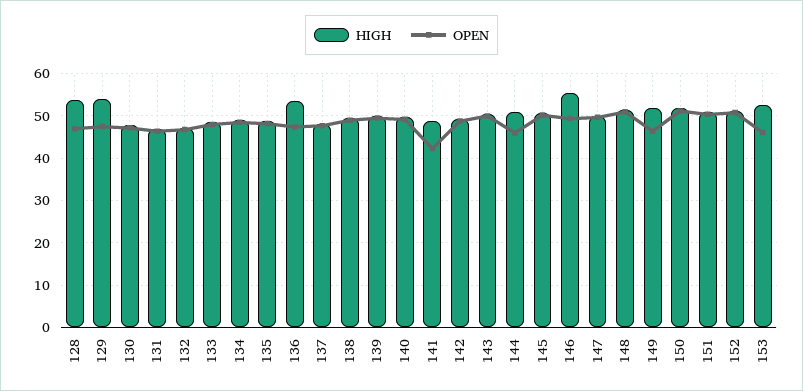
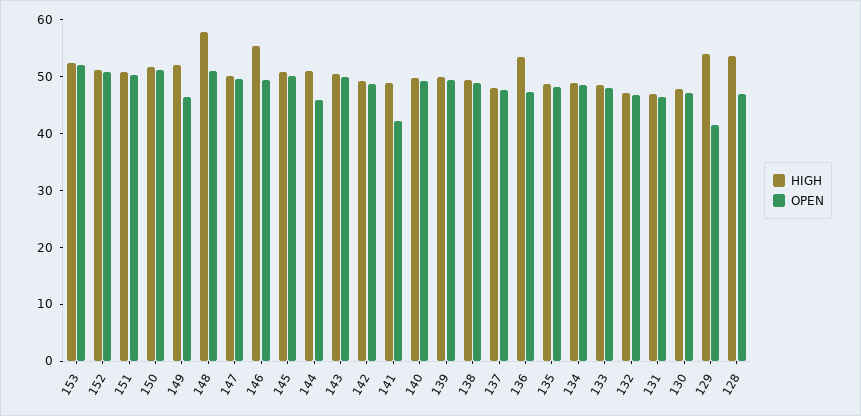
  {
    "HIGH": {
      "128": 54,
      "129": 54,
      "130": 48,
      "131": 46,
      "132": 48,
      "133": 48,
      "134": 50,
      "135": 48,
      "136": 54,
      "137": 48,
      "138": 50,
      "139": 50,
      "140": 50,
      "141": 48,
      "142": 50,
      "143": 50,
      "144": 52,
      "145": 50,
      "146": 56,
      "147": 50,
-     "148": 52,
+     "148": 58,
      "149": 52,
      "150": 52,
      "151": 50,
      "152": 52,
      "153": 52
    },
    "OPEN": {
      "128": 48,
-     "129": 48,
+     "129": 42,
      "130": 48,
      "131": 46,
      "132": 46,
      "133": 48,
      "134": 48,
      "135": 48,
      "136": 48,
      "137": 48,
      "138": 50,
      "139": 50,
      "140": 50,
      "141": 42,
      "142": 48,
      "143": 50,
      "144": 46,
      "145": 50,
      "146": 50,
      "147": 50,
      "148": 52,
      "149": 46,
      "150": 52,
      "151": 50,
      "152": 50,
-     "153": 46
+     "153": 52
    }
  }

